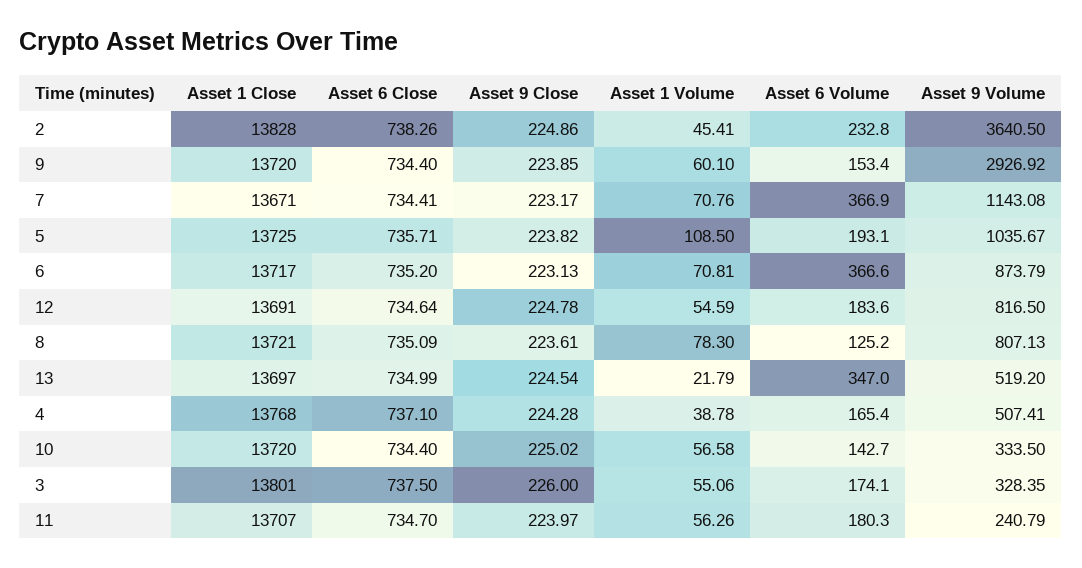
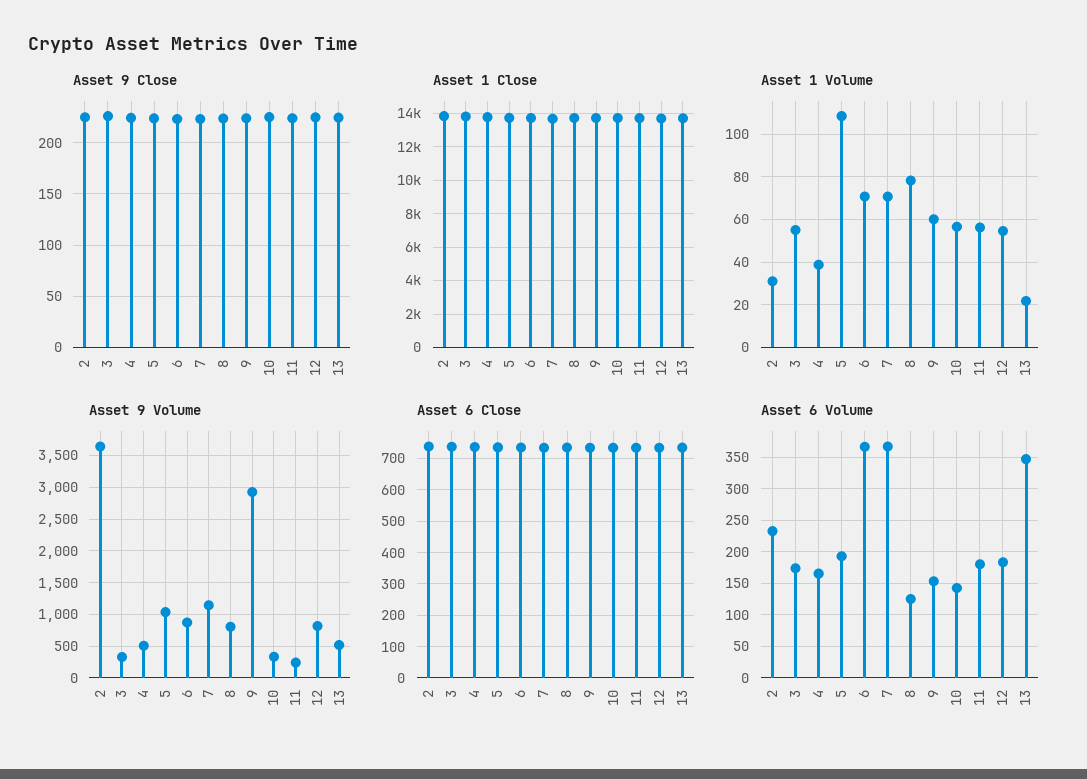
  {
    "Asset 1 Close": {
      "2": 13828,
      "9": 13720,
      "7": 13671,
      "5": 13725,
      "6": 13717,
      "12": 13691,
      "8": 13721,
      "13": 13697,
      "4": 13768,
      "10": 13720,
      "3": 13801,
      "11": 13707
    },
    "Asset 6 Close": {
      "2": 738.26,
      "9": 734.4,
      "7": 734.41,
      "5": 735.71,
      "6": 735.2,
      "12": 734.64,
      "8": 735.09,
      "13": 734.99,
      "4": 737.1,
      "10": 734.4,
      "3": 737.5,
      "11": 734.7
    },
    "Asset 9 Close": {
      "2": 224.86,
      "9": 223.85,
      "7": 223.17,
      "5": 223.82,
      "6": 223.13,
      "12": 224.78,
      "8": 223.61,
      "13": 224.54,
      "4": 224.28,
      "10": 225.02,
      "3": 226,
      "11": 223.97
    },
    "Asset 1 Volume": {
-     "2": 45.41,
+     "2": 30,
      "9": 60.1,
      "7": 70.76,
      "5": 108.5,
      "6": 70.81,
      "12": 54.59,
      "8": 78.3,
      "13": 21.79,
      "4": 38.78,
      "10": 56.58,
      "3": 55.06,
      "11": 56.26
    },
    "Asset 6 Volume": {
      "2": 232.8,
      "9": 153.4,
      "7": 366.9,
      "5": 193.1,
      "6": 366.6,
      "12": 183.6,
      "8": 125.2,
      "13": 347,
      "4": 165.4,
      "10": 142.7,
      "3": 174.1,
      "11": 180.3
    },
    "Asset 9 Volume": {
      "2": 3640.5,
      "9": 2926.92,
      "7": 1143.08,
      "5": 1035.67,
      "6": 873.79,
      "12": 816.5,
      "8": 807.13,
      "13": 519.2,
      "4": 507.41,
      "10": 333.5,
      "3": 328.35,
      "11": 240.79
    }
  }

